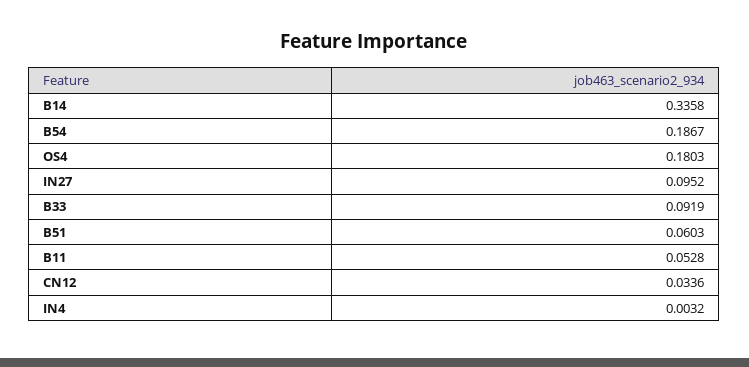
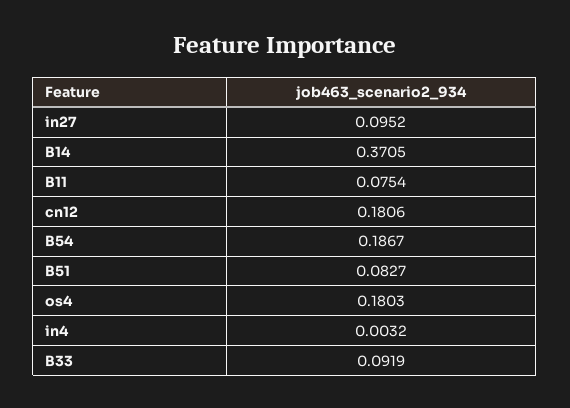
  {
-   "B14": 0.3358,
+   "B14": 0.3705,
    "B54": 0.1867,
    "OS4": 0.1803,
    "IN27": 0.0952,
    "B33": 0.0919,
-   "B51": 0.0603,
+   "B51": 0.0827,
-   "B11": 0.0528,
+   "B11": 0.0754,
-   "CN12": 0.0336,
+   "CN12": 0.1806,
    "IN4": 0.0032
  }

